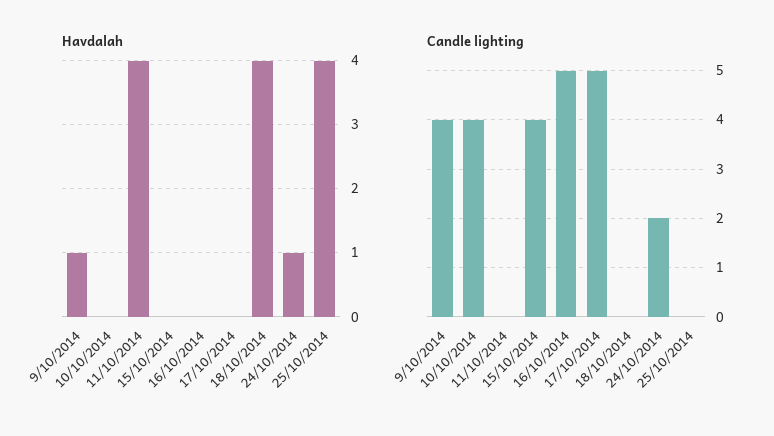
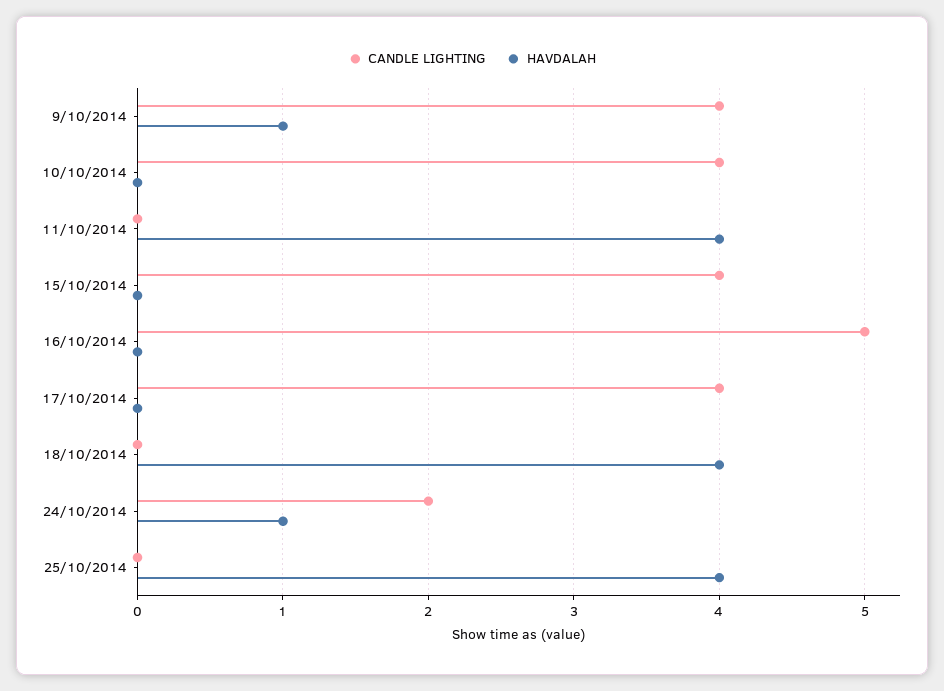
  {
    "Havdalah": {
      "9/10/2014": 1,
      "10/10/2014": 0,
      "11/10/2014": 4,
      "15/10/2014": 0,
      "16/10/2014": 0,
      "17/10/2014": 0,
      "18/10/2014": 4,
      "24/10/2014": 1,
      "25/10/2014": 4
    },
    "Candle lighting": {
      "9/10/2014": 4,
      "10/10/2014": 4,
      "11/10/2014": 0,
      "15/10/2014": 4,
      "16/10/2014": 5,
-     "17/10/2014": 5,
+     "17/10/2014": 4,
      "18/10/2014": 0,
      "24/10/2014": 2,
      "25/10/2014": 0
    }
  }

